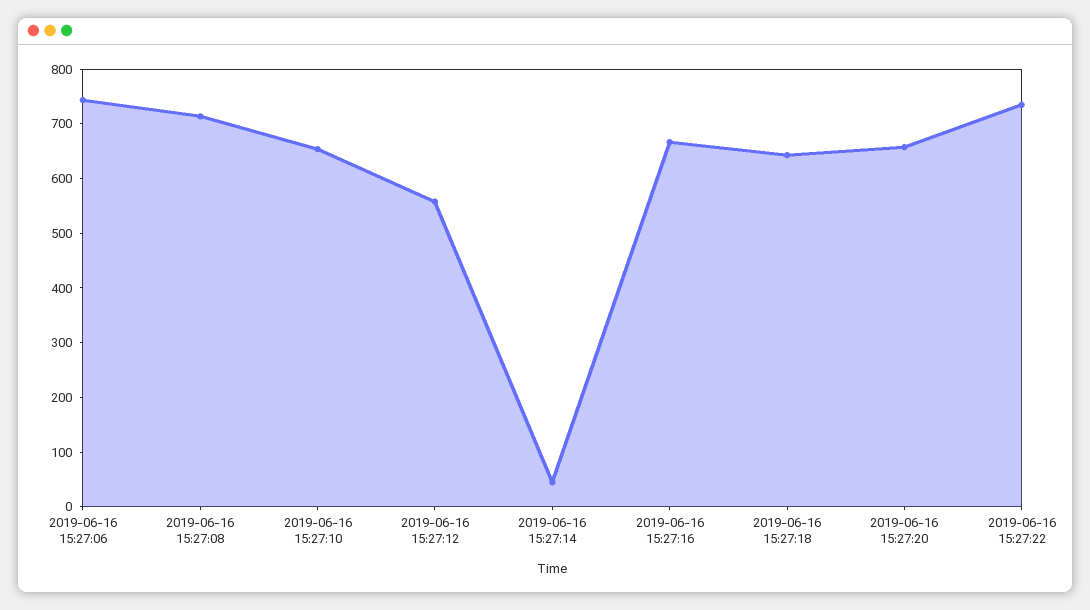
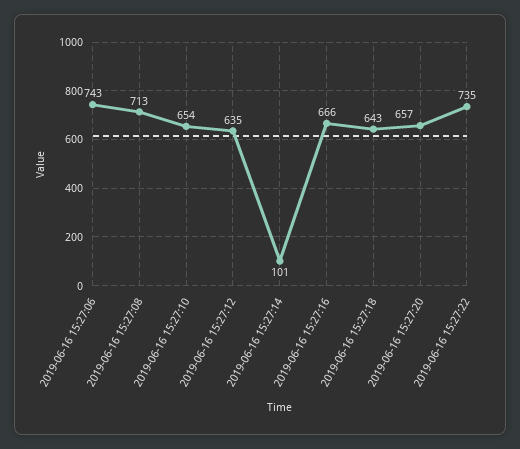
  {
    "2019-06-16 15:27:06": 743,
    "2019-06-16 15:27:08": 713,
    "2019-06-16 15:27:10": 654,
-   "2019-06-16 15:27:12": 560,
+   "2019-06-16 15:27:12": 635,
-   "2019-06-16 15:27:14": 40,
+   "2019-06-16 15:27:14": 101,
    "2019-06-16 15:27:16": 666,
    "2019-06-16 15:27:18": 643,
    "2019-06-16 15:27:20": 657,
    "2019-06-16 15:27:22": 735
  }

